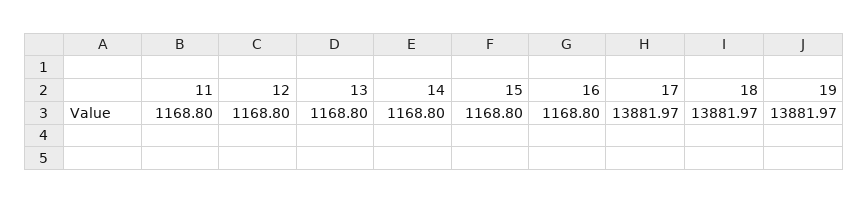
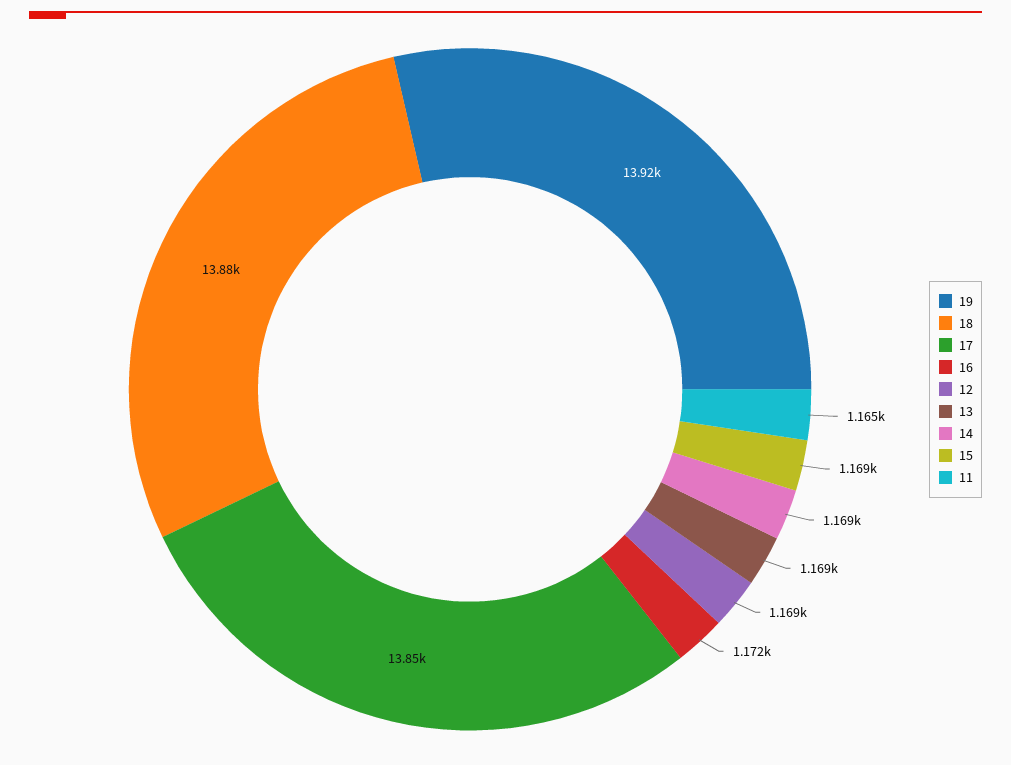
  {
-   "11": 1168.8,
+   "11": 1165,
    "12": 1168.8,
    "13": 1168.8,
    "14": 1168.8,
    "15": 1168.8,
-   "16": 1168.8,
+   "16": 1172,
-   "17": 13881.97,
+   "17": 13850,
    "18": 13881.97,
-   "19": 13881.97
+   "19": 13920
  }

